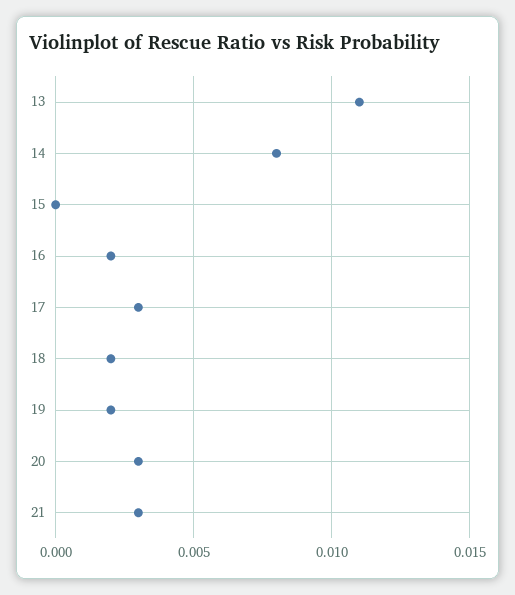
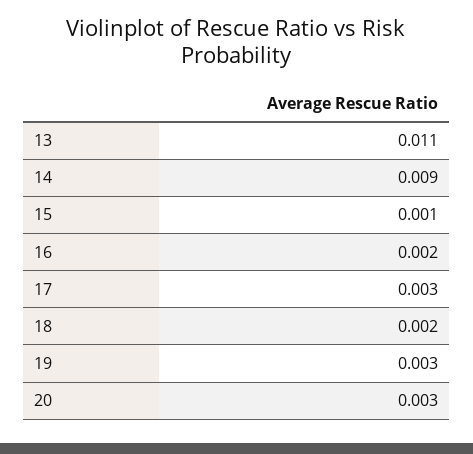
  {
    "13": 0.011,
-   "14": 0.008,
+   "14": 0.009,
-   "15": 0,
+   "15": 0.001,
    "16": 0.002,
    "17": 0.003,
    "18": 0.002,
-   "19": 0.002,
+   "19": 0.003,
-   "20": 0.003,
+   "20": 0.003
-   "21": 0.003
  }

